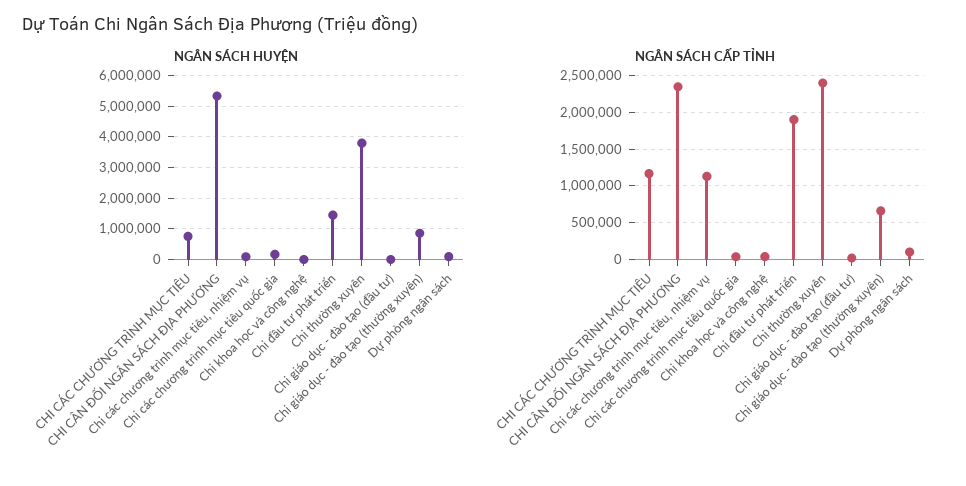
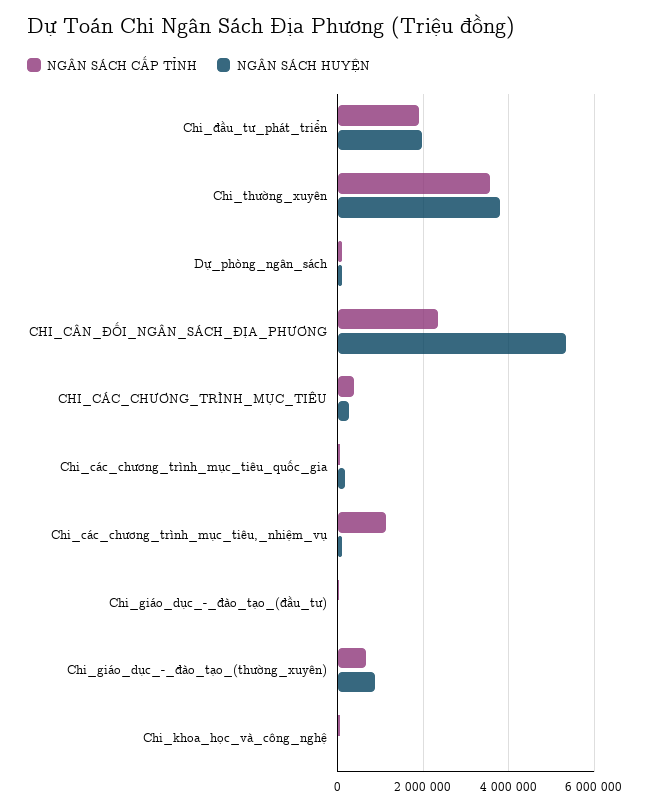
  {
    "NGÂN SÁCH HUYỆN": {
-     "CHI CÁC CHƯƠNG TRÌNH MỤC TIÊU": 800000,
+     "CHI CÁC CHƯƠNG TRÌNH MỤC TIÊU": 200000,
      "CHI CÂN ĐỐI NGÂN SÁCH ĐỊA PHƯƠNG": 5400000,
      "Chi các chương trình mục tiêu, nhiệm vụ": 0,
      "Chi các chương trình mục tiêu quốc gia": 200000,
      "Chi khoa học và công nghệ": 0,
-     "Chi đầu tư phát triển": 1400000,
+     "Chi đầu tư phát triển": 2000000,
      "Chi thường xuyên": 3800000,
      "Chi giáo dục - đào tạo (đầu tư)": 0,
      "Chi giáo dục - đào tạo (thường xuyên)": 800000,
      "Dự phòng ngân sách": 0
    },
    "NGÂN SÁCH CẤP TỈNH": {
-     "CHI CÁC CHƯƠNG TRÌNH MỤC TIÊU": 1200000,
+     "CHI CÁC CHƯƠNG TRÌNH MỤC TIÊU": 400000,
      "CHI CÂN ĐỐI NGÂN SÁCH ĐỊA PHƯƠNG": 2300000,
      "Chi các chương trình mục tiêu, nhiệm vụ": 1100000,
      "Chi các chương trình mục tiêu quốc gia": 0,
      "Chi khoa học và công nghệ": 0,
      "Chi đầu tư phát triển": 1900000,
-     "Chi thường xuyên": 2400000,
+     "Chi thường xuyên": 3600000,
      "Chi giáo dục - đào tạo (đầu tư)": 0,
      "Chi giáo dục - đào tạo (thường xuyên)": 700000,
      "Dự phòng ngân sách": 100000
    }
  }

